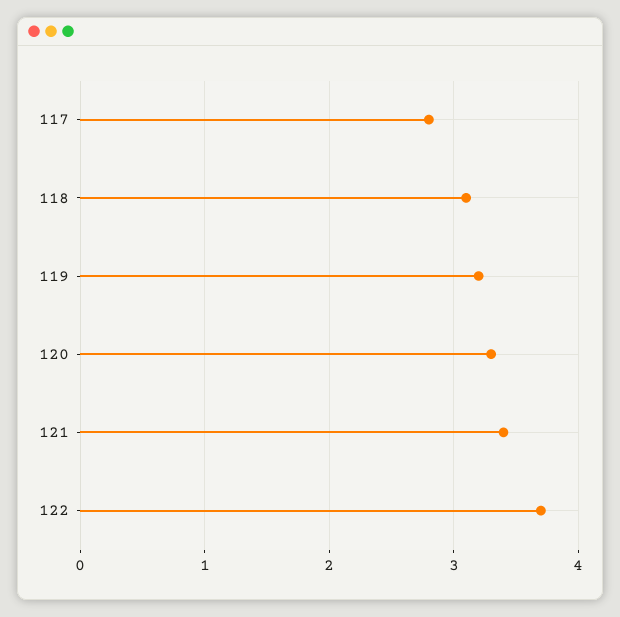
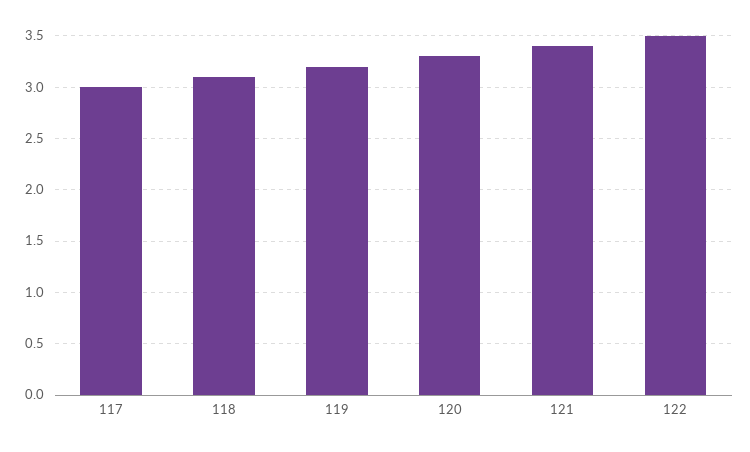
  {
-   "117": 2.8,
+   "117": 3,
    "118": 3.1,
    "119": 3.2,
    "120": 3.3,
    "121": 3.4,
-   "122": 3.7
+   "122": 3.5
  }

